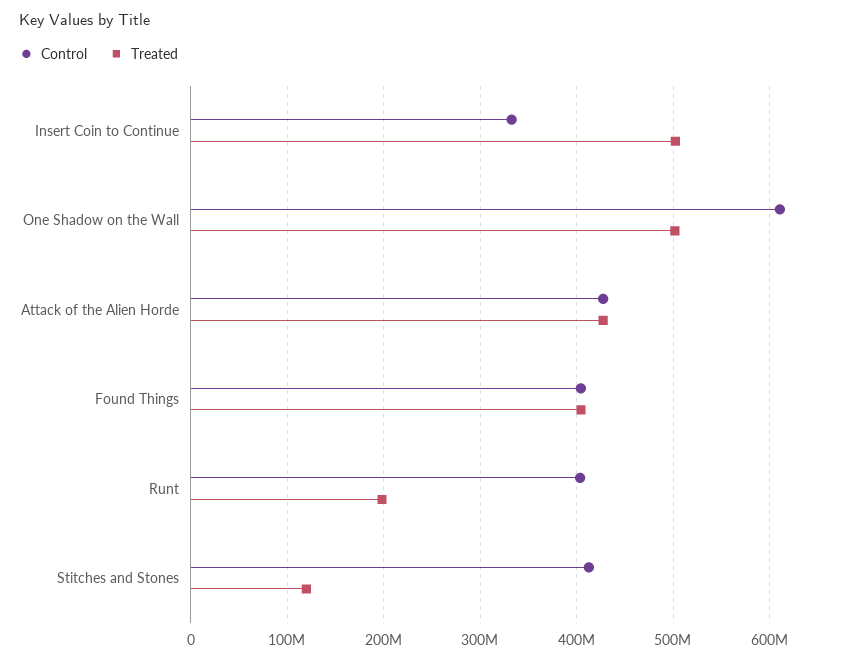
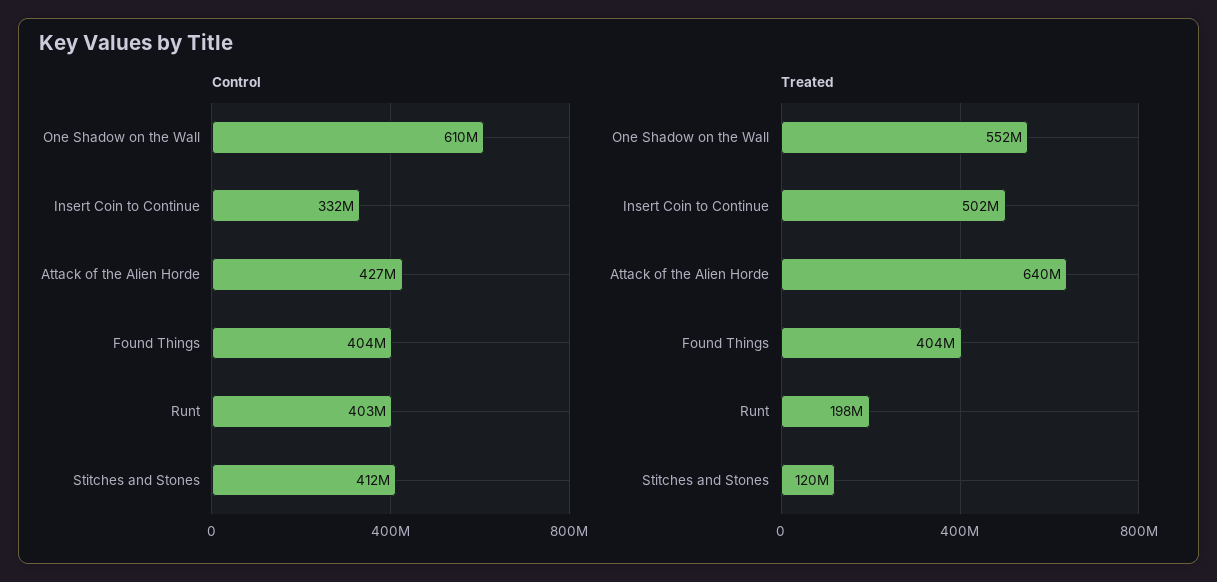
  {
    "Control": {
      "Insert Coin to Continue": 332000000,
      "One Shadow on the Wall": 610000000,
      "Attack of the Alien Horde": 427000000,
      "Found Things": 404000000,
      "Runt": 403000000,
      "Stitches and Stones": 412000000
    },
    "Treated": {
      "Insert Coin to Continue": 502000000,
-     "One Shadow on the Wall": 500000000,
+     "One Shadow on the Wall": 552000000,
-     "Attack of the Alien Horde": 430000000,
+     "Attack of the Alien Horde": 640000000,
      "Found Things": 404000000,
      "Runt": 198000000,
      "Stitches and Stones": 120000000
    }
  }

